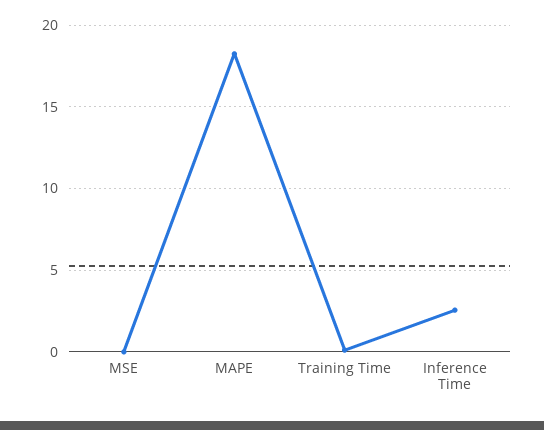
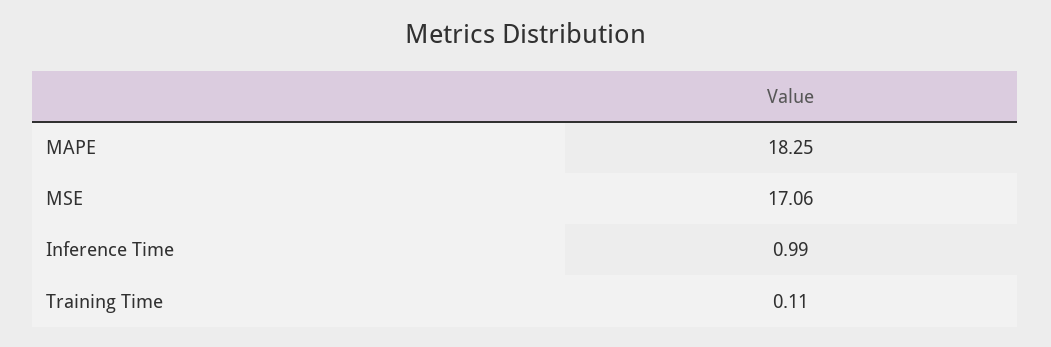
  {
-   "MSE": 0,
+   "MSE": 17.06,
    "MAPE": 18.25,
    "Training Time": 0.11,
-   "Inference Time": 2.5
+   "Inference Time": 0.99
  }

